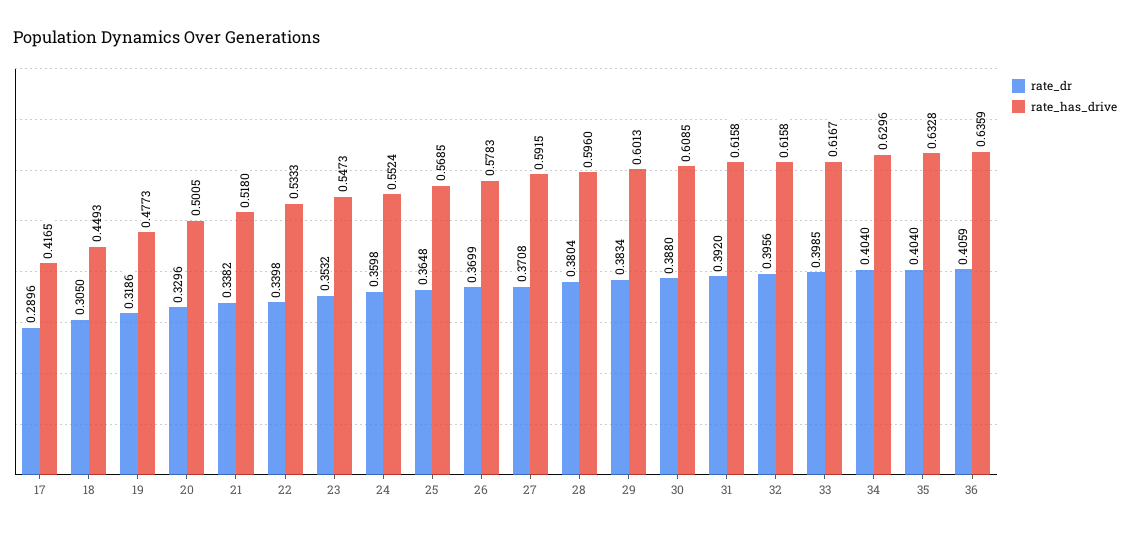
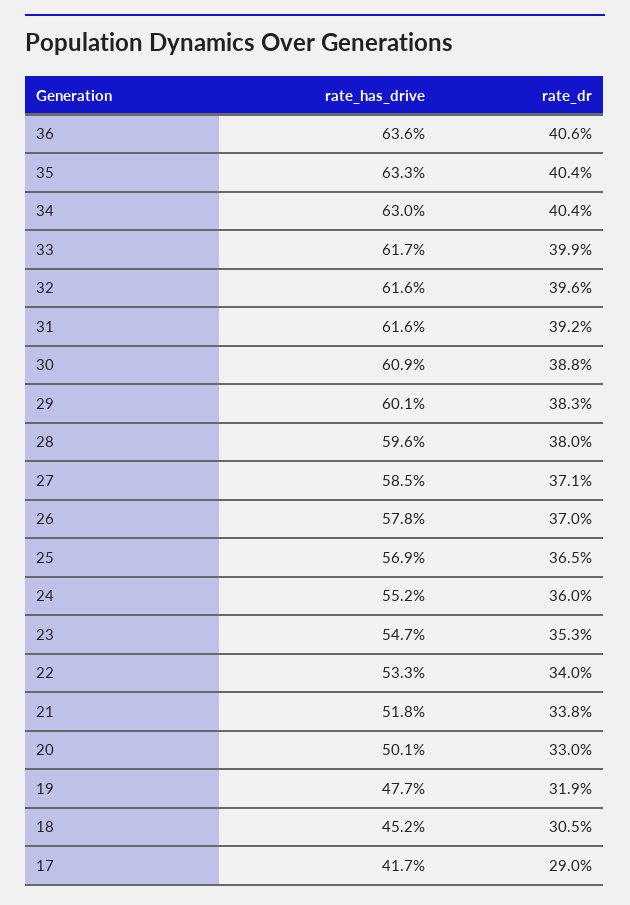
  {
    "rate_dr": {
      "17": 0.2896,
      "18": 0.305,
      "19": 0.3186,
      "20": 0.3296,
      "21": 0.3382,
      "22": 0.3398,
      "23": 0.3532,
      "24": 0.3598,
      "25": 0.3648,
      "26": 0.3699,
      "27": 0.3708,
      "28": 0.3804,
      "29": 0.3834,
      "30": 0.388,
      "31": 0.392,
      "32": 0.3956,
      "33": 0.3985,
      "34": 0.404,
      "35": 0.404,
      "36": 0.4059
    },
    "rate_has_drive": {
      "17": 0.4165,
-     "18": 0.4493,
+     "18": 0.452,
      "19": 0.4773,
      "20": 0.5005,
      "21": 0.518,
      "22": 0.5333,
      "23": 0.5473,
      "24": 0.5524,
      "25": 0.5685,
      "26": 0.5783,
-     "27": 0.5915,
+     "27": 0.585,
      "28": 0.596,
      "29": 0.6013,
      "30": 0.6085,
      "31": 0.6158,
      "32": 0.6158,
      "33": 0.6167,
      "34": 0.6296,
      "35": 0.6328,
      "36": 0.6359
    }
  }

